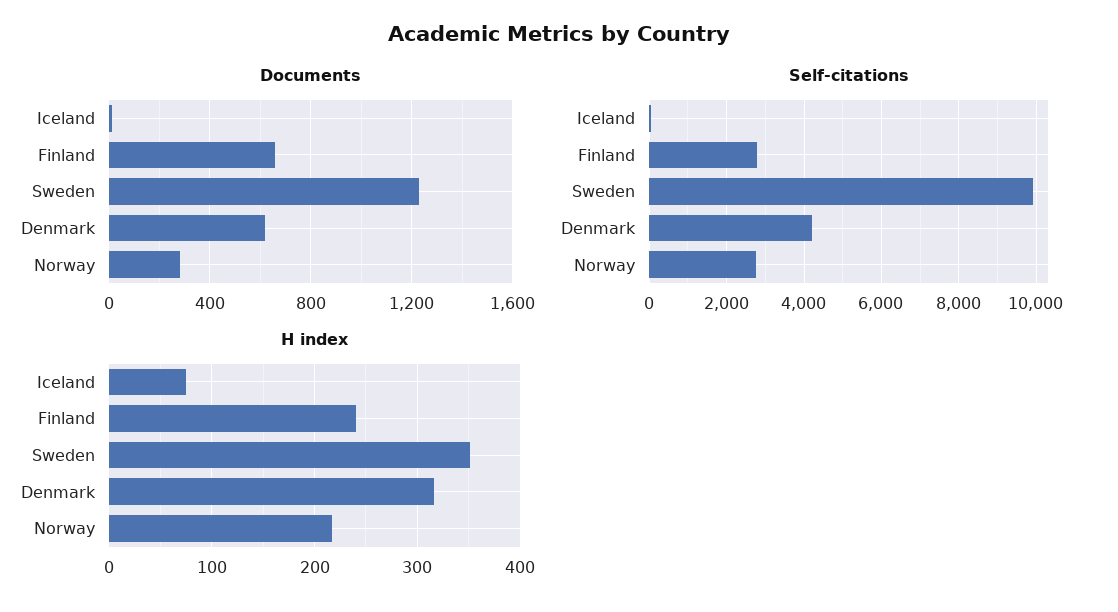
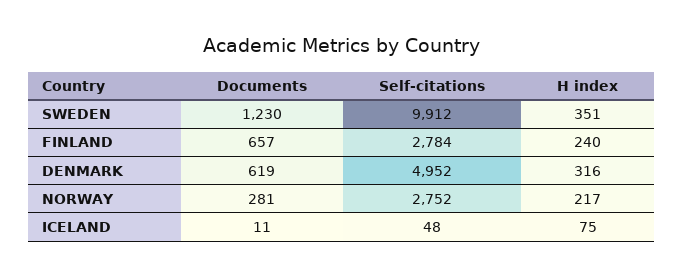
  {
    "Documents": {
      "Iceland": 11,
      "Finland": 657,
      "Sweden": 1230,
      "Denmark": 619,
      "Norway": 281
    },
    "Self-citations": {
      "Iceland": 48,
      "Finland": 2784,
      "Sweden": 9912,
-     "Denmark": 4200,
+     "Denmark": 4952,
      "Norway": 2752
    },
    "H index": {
      "Iceland": 75,
      "Finland": 240,
      "Sweden": 351,
      "Denmark": 316,
      "Norway": 217
    }
  }

